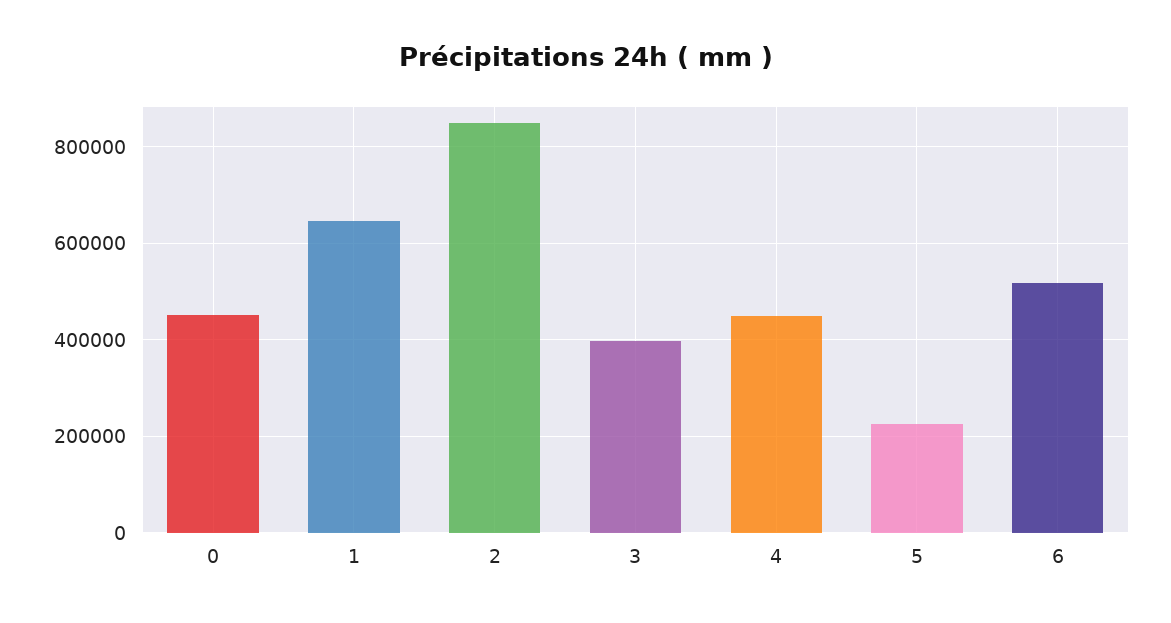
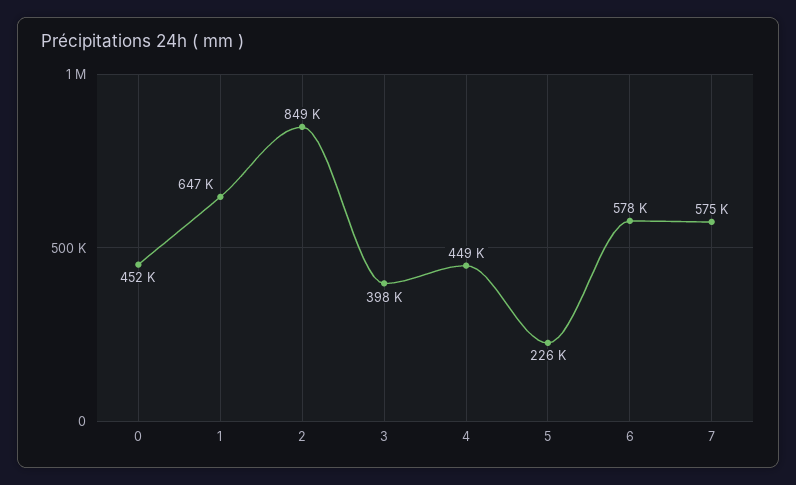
  {
    "0": 452000,
    "1": 647000,
    "2": 849000,
    "3": 398000,
    "4": 449000,
    "5": 226000,
-   "6": 520000
+   "6": 578000,
+   "7": 575000
  }

